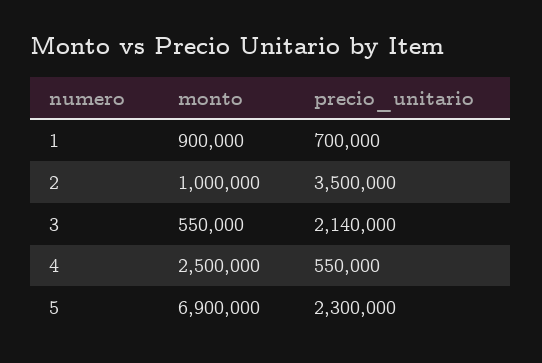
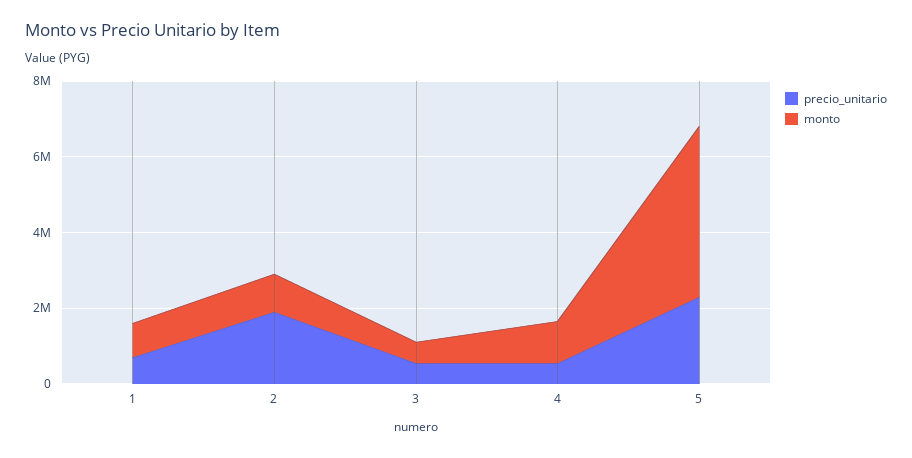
  {
    "monto": {
      "1": 900000,
      "2": 1000000,
      "3": 550000,
-     "4": 2500000,
+     "4": 1000000,
-     "5": 6900000
+     "5": 4500000
    },
    "precio_unitario": {
      "1": 700000,
-     "2": 3500000,
+     "2": 2000000,
-     "3": 2140000,
+     "3": 500000,
      "4": 550000,
      "5": 2300000
    }
  }

